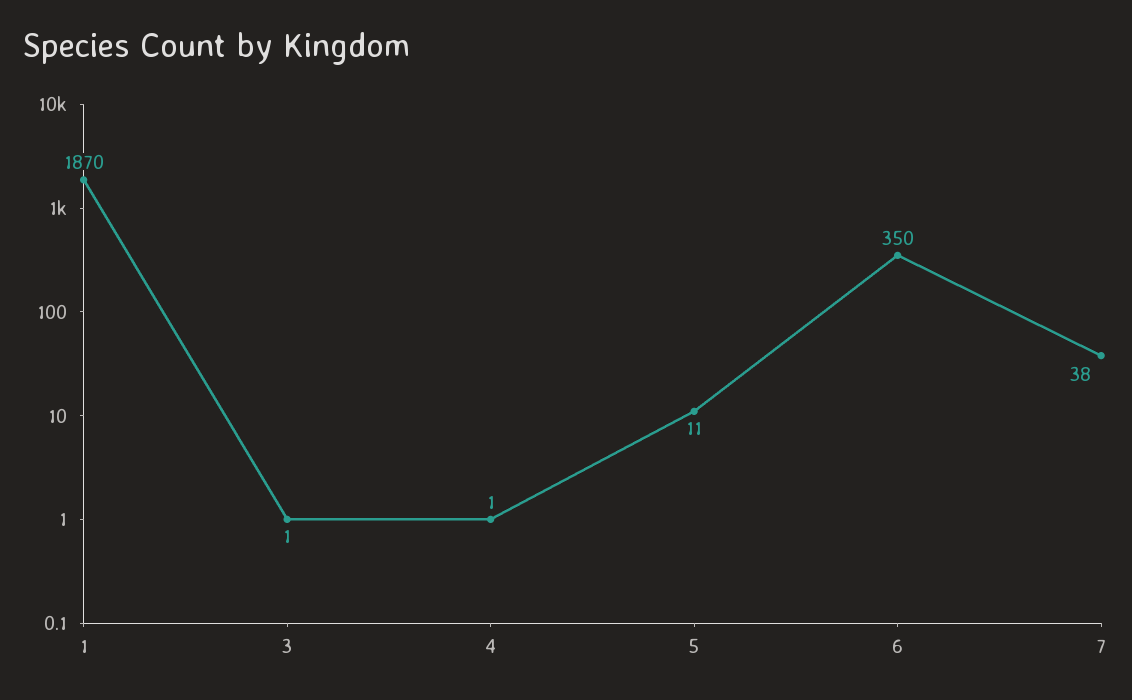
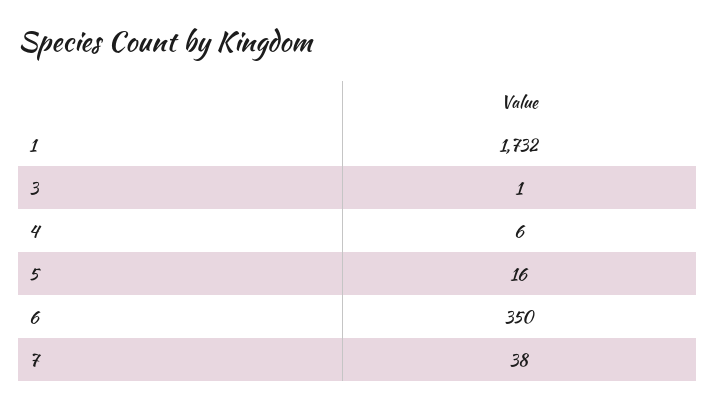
  {
-   "1": 1870,
+   "1": 1732,
    "3": 1,
-   "4": 1,
+   "4": 6,
-   "5": 11,
+   "5": 16,
    "6": 350,
    "7": 38
  }

